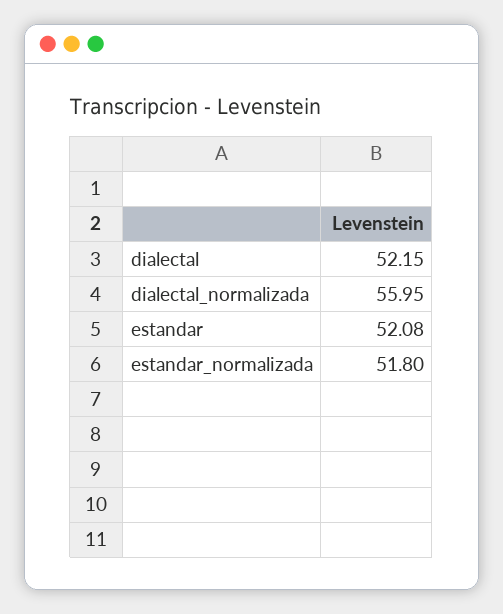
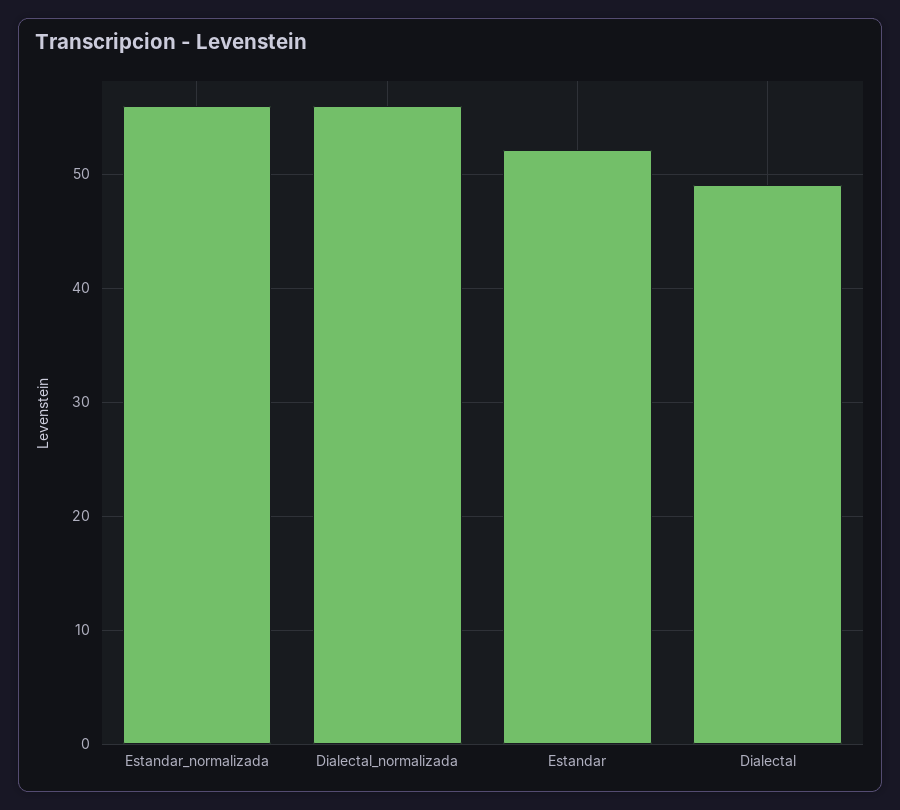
  {
-   "dialectal": 52.15,
+   "dialectal": 49,
    "dialectal_normalizada": 55.95,
    "estandar": 52.08,
-   "estandar_normalizada": 51.8
+   "estandar_normalizada": 56
  }

